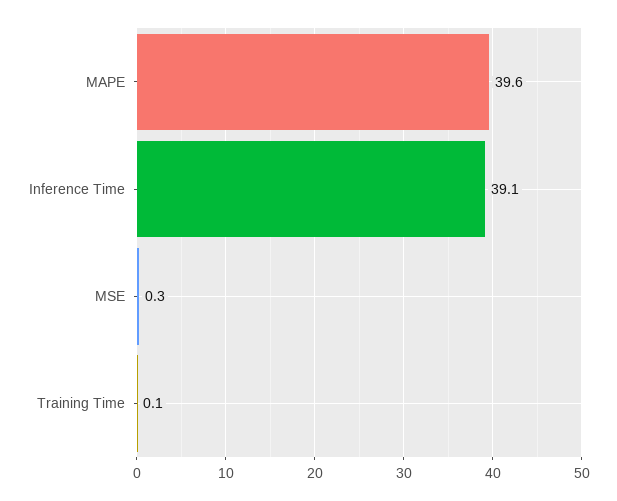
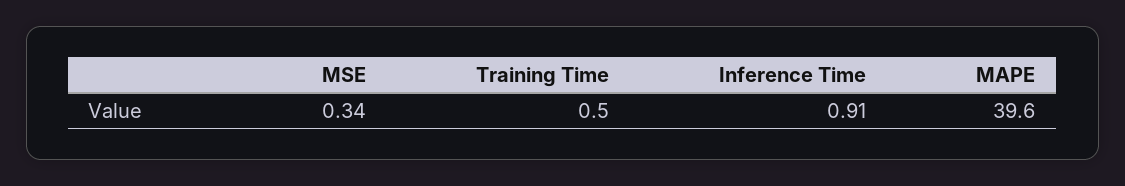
  {
    "MAPE": 39.6,
-   "Inference Time": 39.1,
+   "Inference Time": 0.91,
    "MSE": 0.34,
-   "Training Time": 0.1
+   "Training Time": 0.5
  }

